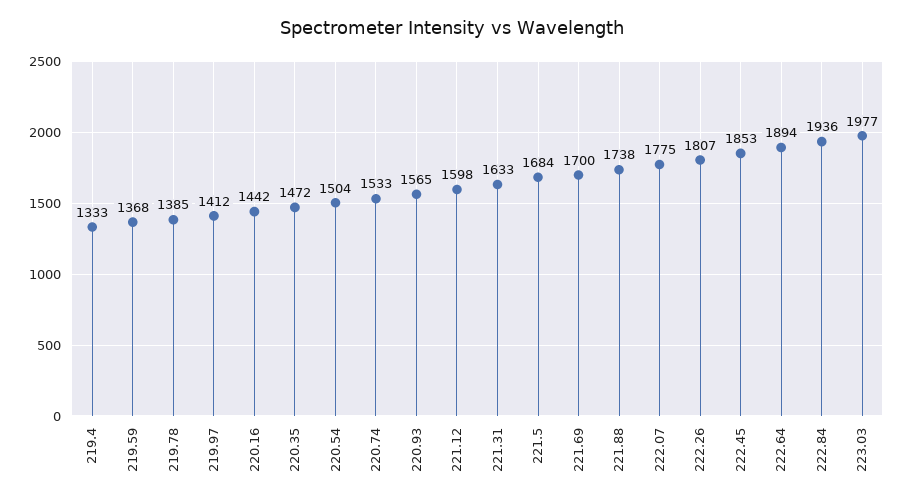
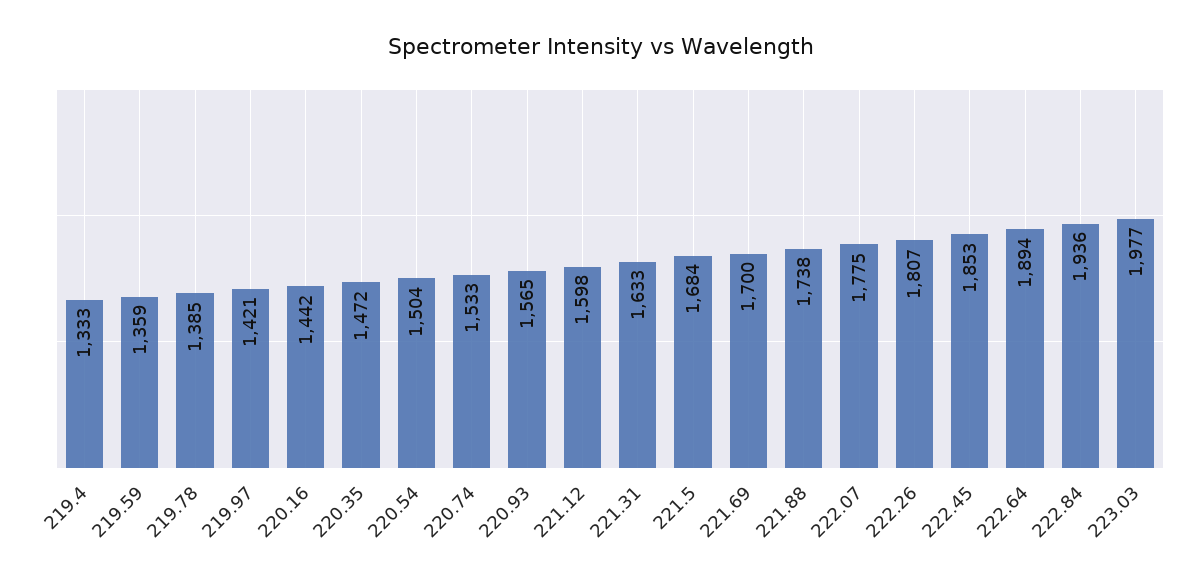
  {
    "219.4": 1333,
-   "219.59": 1368,
+   "219.59": 1359,
    "219.78": 1385,
-   "219.97": 1412,
+   "219.97": 1421,
    "220.16": 1442,
    "220.35": 1472,
    "220.54": 1504,
    "220.74": 1533,
    "220.93": 1565,
    "221.12": 1598,
    "221.31": 1633,
    "221.5": 1684,
    "221.69": 1700,
    "221.88": 1738,
    "222.07": 1775,
    "222.26": 1807,
    "222.45": 1853,
    "222.64": 1894,
    "222.84": 1936,
    "223.03": 1977
  }

